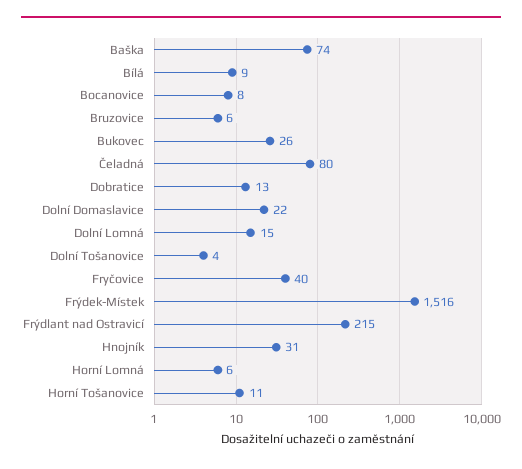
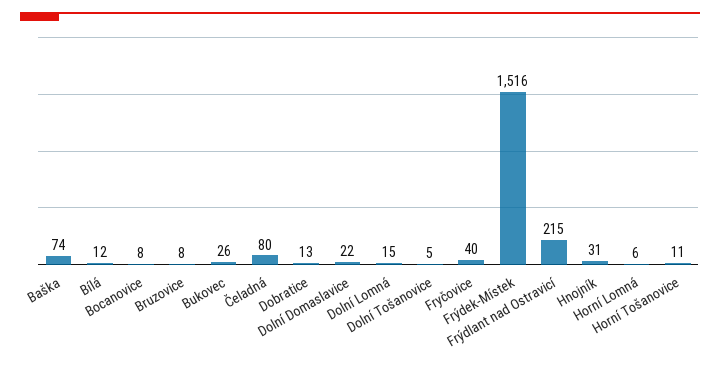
  {
    "Baška": 74,
-   "Bílá": 9,
+   "Bílá": 12,
    "Bocanovice": 8,
-   "Bruzovice": 6,
+   "Bruzovice": 8,
    "Bukovec": 26,
    "Čeladná": 80,
    "Dobratice": 13,
    "Dolní Domaslavice": 22,
    "Dolní Lomná": 15,
-   "Dolní Tošanovice": 4,
+   "Dolní Tošanovice": 5,
    "Fryčovice": 40,
    "Frýdek-Místek": 1516,
    "Frýdlant nad Ostravicí": 215,
    "Hnojník": 31,
    "Horní Lomná": 6,
    "Horní Tošanovice": 11
  }

